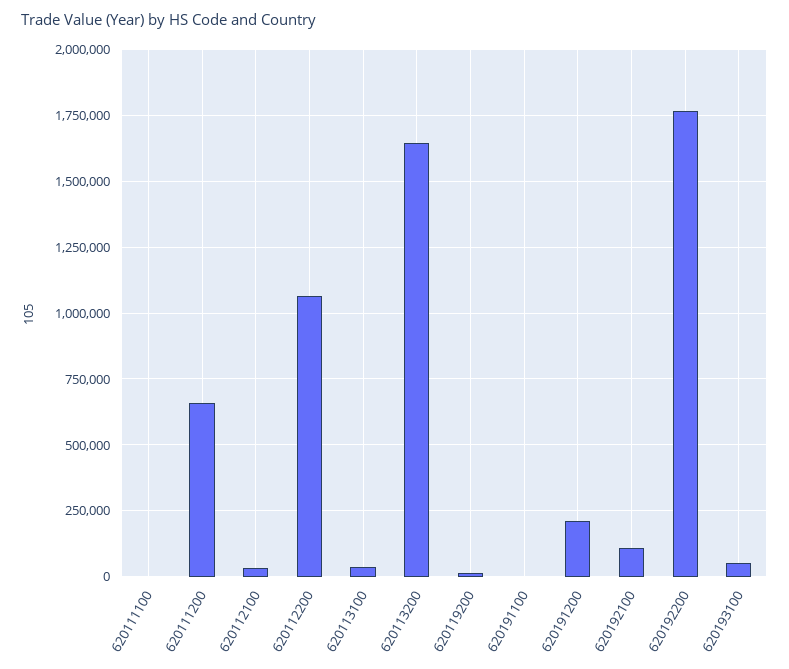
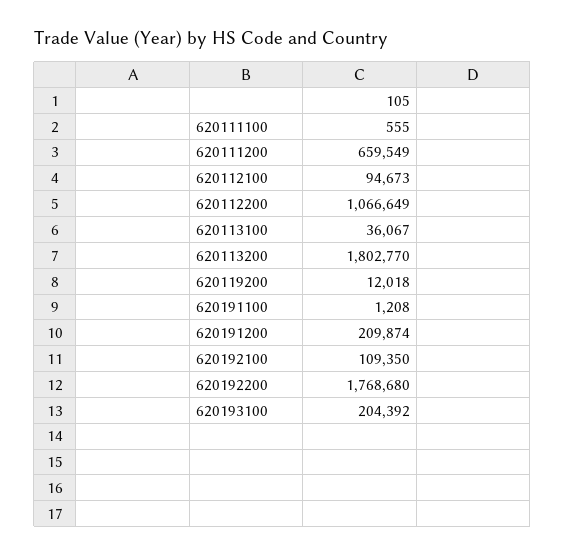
  {
    "620111100": 555,
    "620111200": 659549,
-   "620112100": 25000,
+   "620112100": 94673,
    "620112200": 1066649,
    "620113100": 36067,
-   "620113200": 1650000,
+   "620113200": 1802770,
    "620119200": 12018,
    "620191100": 1208,
    "620191200": 209874,
    "620192100": 109350,
    "620192200": 1768680,
-   "620193100": 50000
+   "620193100": 204392
  }

